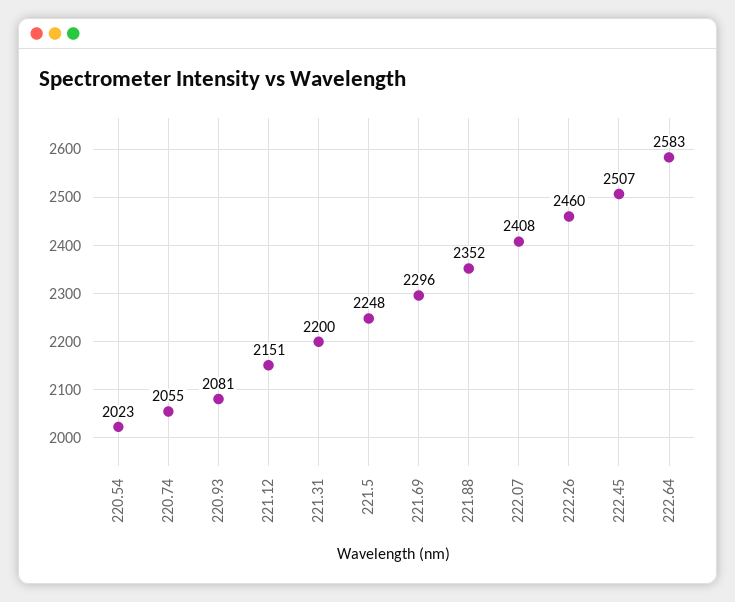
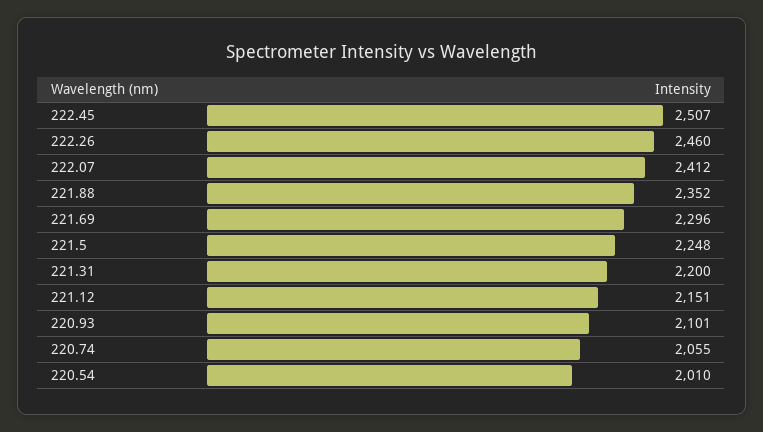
  {
-   "220.54": 2023,
+   "220.54": 2010,
    "220.74": 2055,
-   "220.93": 2081,
+   "220.93": 2101,
    "221.12": 2151,
    "221.31": 2200,
    "221.5": 2248,
    "221.69": 2296,
    "221.88": 2352,
-   "222.07": 2408,
+   "222.07": 2412,
    "222.26": 2460,
-   "222.45": 2507,
+   "222.45": 2507
-   "222.64": 2583
  }

